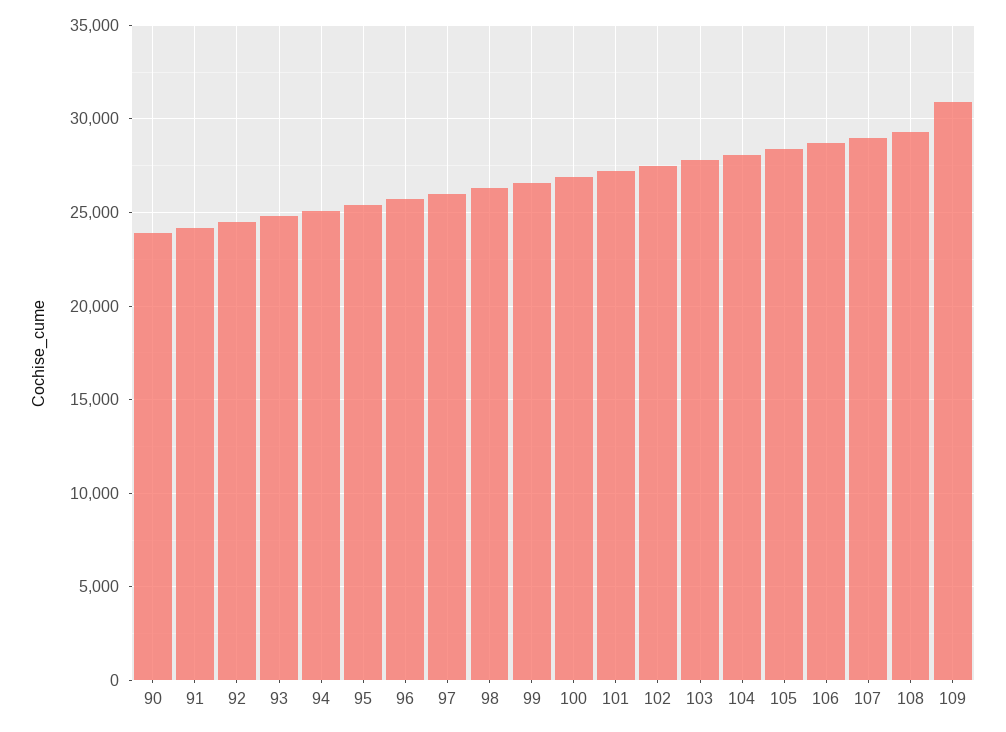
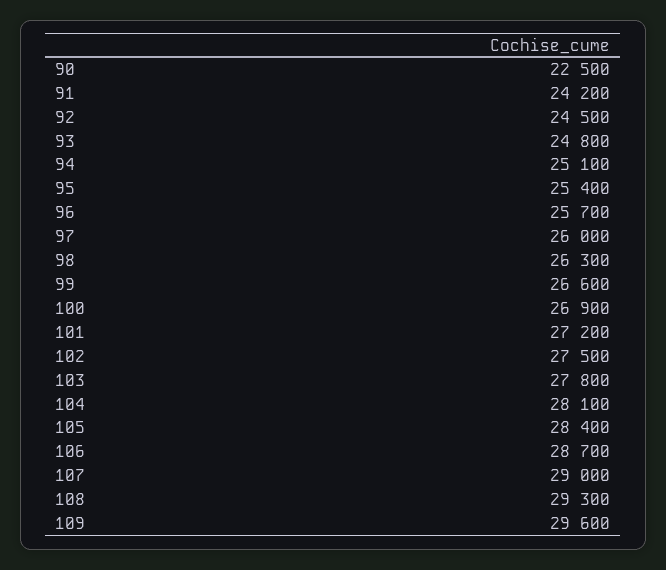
  {
-   "90": 24000,
+   "90": 22500,
    "91": 24200,
    "92": 24500,
    "93": 24800,
    "94": 25100,
    "95": 25400,
    "96": 25700,
    "97": 26000,
    "98": 26300,
    "99": 26600,
    "100": 26900,
    "101": 27200,
    "102": 27500,
    "103": 27800,
    "104": 28100,
    "105": 28400,
    "106": 28700,
    "107": 29000,
    "108": 29300,
-   "109": 31000
+   "109": 29600
  }

